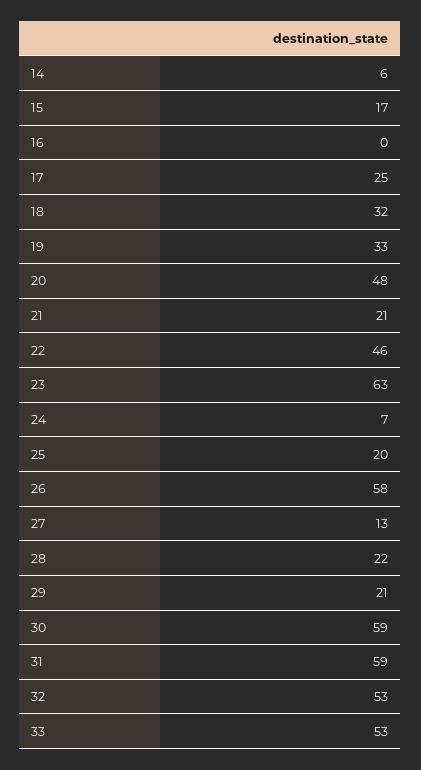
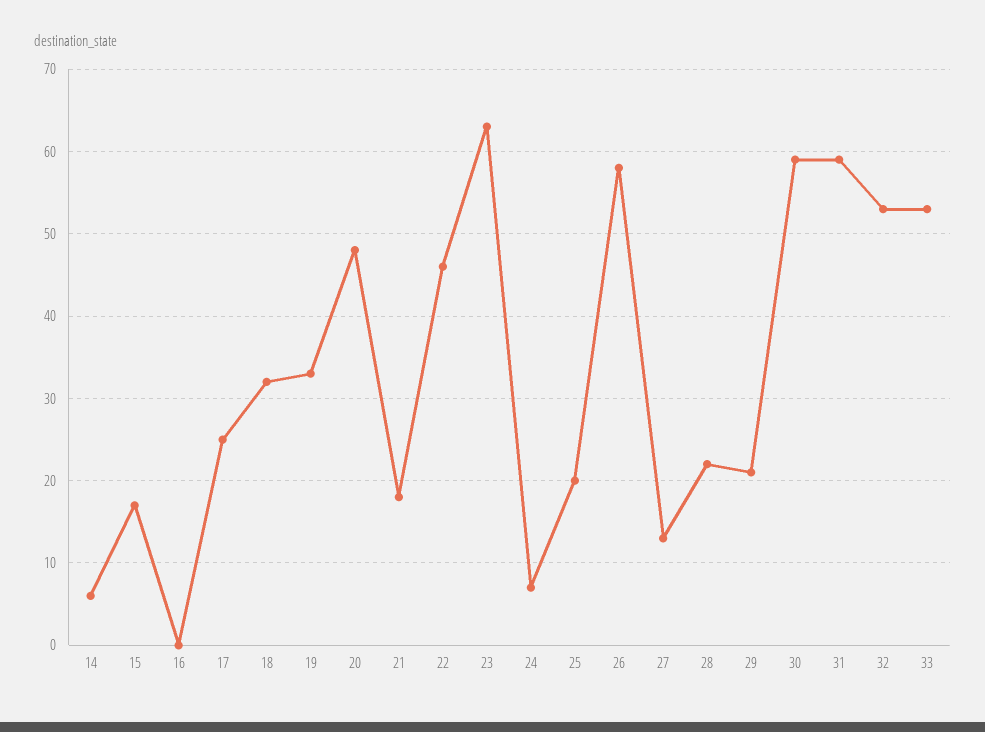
  {
    "14": 6,
    "15": 17,
    "16": 0,
    "17": 25,
    "18": 32,
    "19": 33,
    "20": 48,
-   "21": 21,
+   "21": 18,
    "22": 46,
    "23": 63,
    "24": 7,
    "25": 20,
    "26": 58,
    "27": 13,
    "28": 22,
    "29": 21,
    "30": 59,
    "31": 59,
    "32": 53,
    "33": 53
  }

